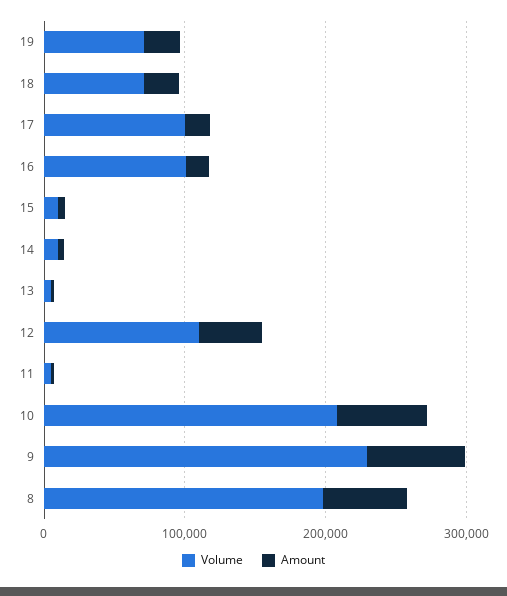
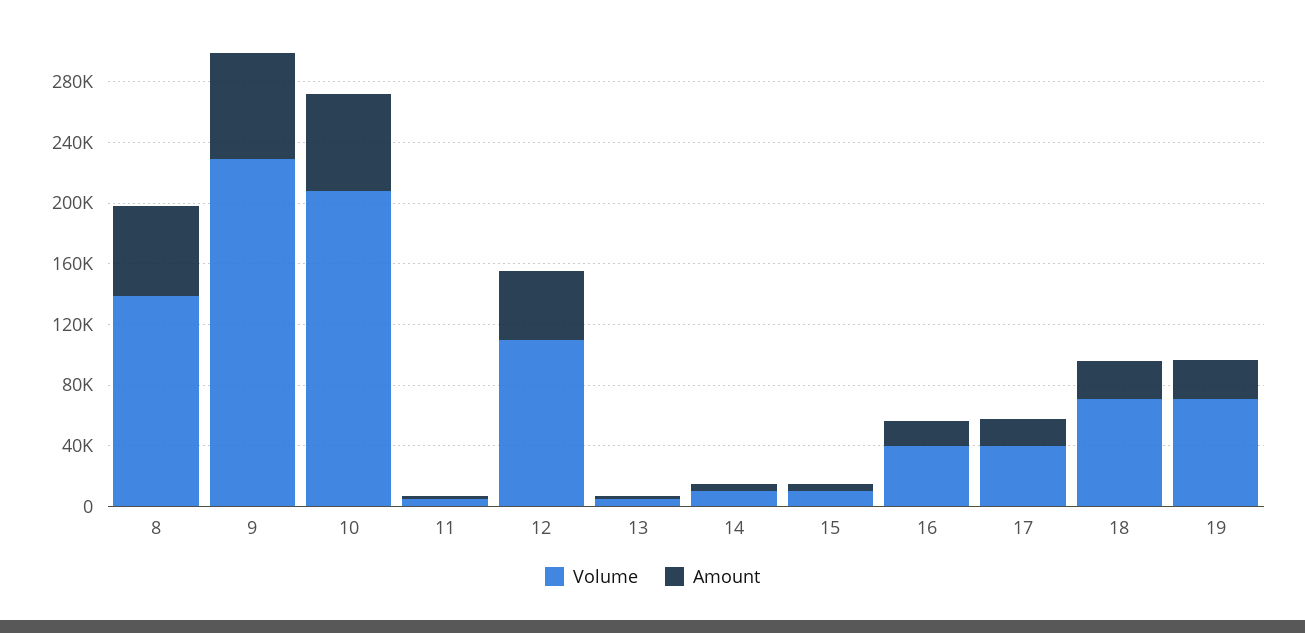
  {
    "Volume": {
      "19": 70000,
      "18": 70000,
-     "17": 100000,
+     "17": 40000,
-     "16": 100000,
+     "16": 40000,
      "15": 10000,
      "14": 10000,
      "13": 10000,
      "12": 110000,
      "11": 10000,
      "10": 210000,
      "9": 230000,
-     "8": 200000
+     "8": 140000
    },
    "Amount": {
      "19": 30000,
      "18": 20000,
      "17": 20000,
      "16": 20000,
      "15": 0,
      "14": 0,
      "13": 0,
      "12": 50000,
      "11": 0,
      "10": 60000,
      "9": 70000,
      "8": 60000
    }
  }

